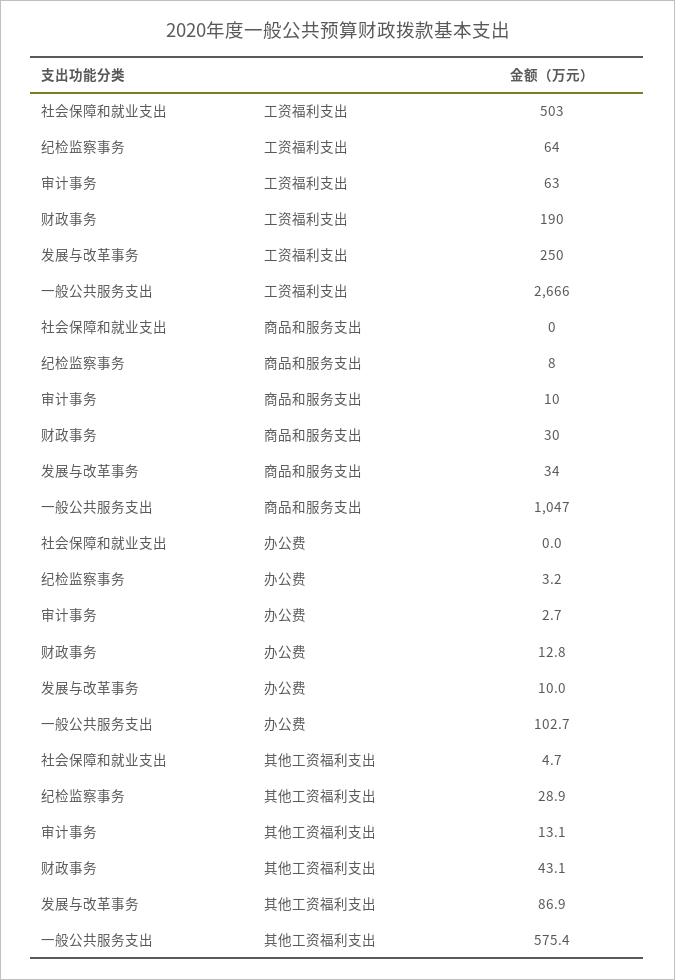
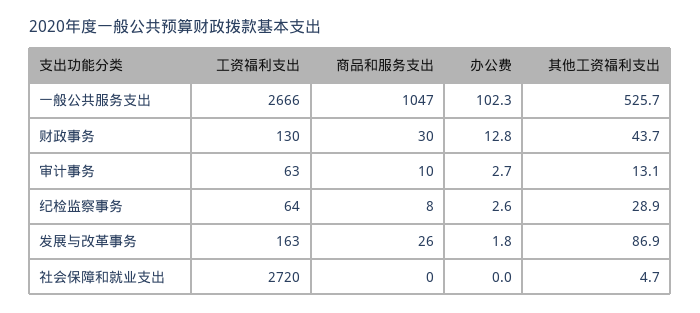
  {
    "社会保障和就业支出": {
-     "工资福利支出": 503,
+     "工资福利支出": 2720,
      "商品和服务支出": 0,
      "办公费": 0,
      "其他工资福利支出": 4.7
    },
    "纪检监察事务": {
      "工资福利支出": 64,
      "商品和服务支出": 8,
-     "办公费": 3.2,
+     "办公费": 2.6,
      "其他工资福利支出": 28.9
    },
    "审计事务": {
      "工资福利支出": 63,
      "商品和服务支出": 10,
      "办公费": 2.7,
      "其他工资福利支出": 13.1
    },
    "财政事务": {
-     "工资福利支出": 190,
+     "工资福利支出": 130,
      "商品和服务支出": 30,
      "办公费": 12.8,
-     "其他工资福利支出": 43.1
+     "其他工资福利支出": 43.7
    },
    "发展与改革事务": {
-     "工资福利支出": 250,
+     "工资福利支出": 163,
-     "商品和服务支出": 34,
+     "商品和服务支出": 26,
-     "办公费": 10,
+     "办公费": 1.8,
      "其他工资福利支出": 86.9
    },
    "一般公共服务支出": {
      "工资福利支出": 2666,
      "商品和服务支出": 1047,
-     "办公费": 102.7,
+     "办公费": 102.3,
-     "其他工资福利支出": 575.4
+     "其他工资福利支出": 525.7
    }
  }

